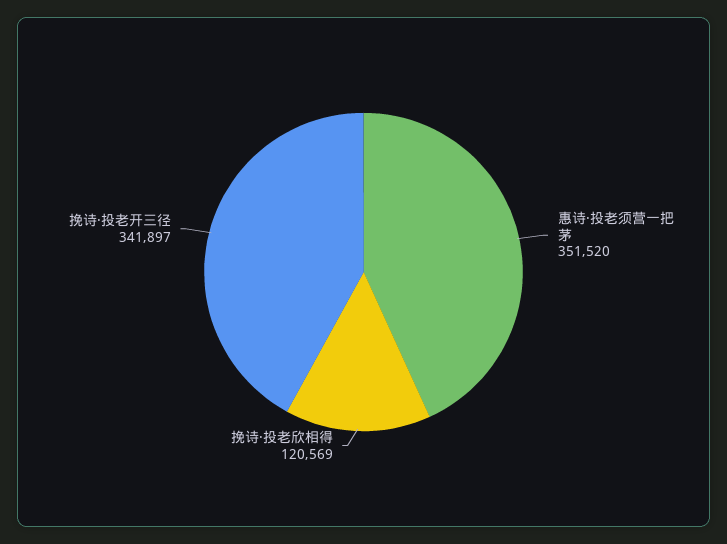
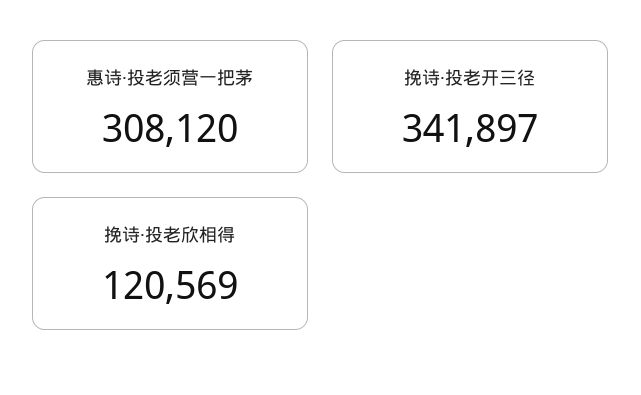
  {
-   "惠诗·投老须营一把茅": 351520,
+   "惠诗·投老须营一把茅": 308120,
    "挽诗·投老欣相得": 120569,
    "挽诗·投老开三径": 341897
  }

